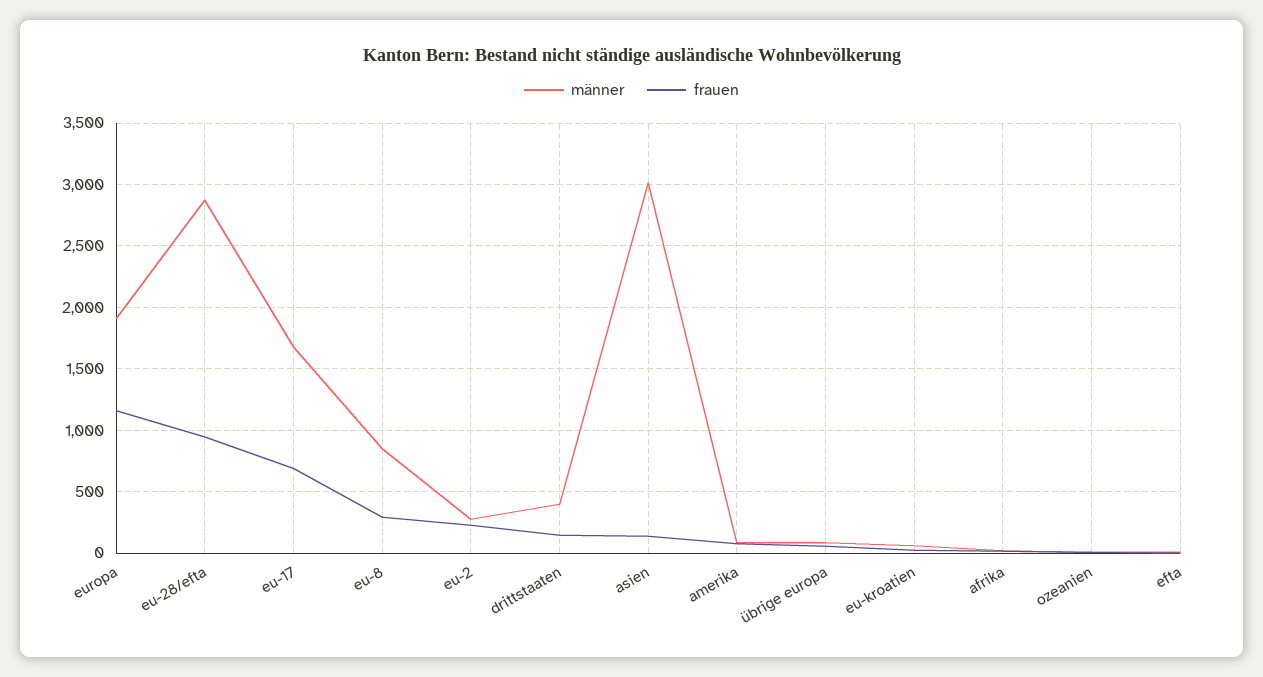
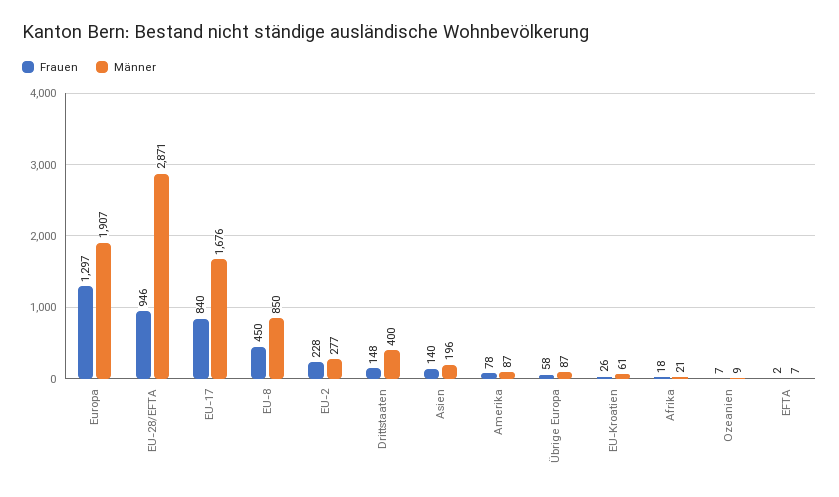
  {
    "männer": {
      "europa": 1907,
      "eu-28/efta": 2871,
      "eu-17": 1676,
      "eu-8": 850,
      "eu-2": 277,
      "drittstaaten": 400,
-     "asien": 3000,
+     "asien": 196,
      "amerika": 87,
      "übrige europa": 87,
      "eu-kroatien": 61,
      "afrika": 21,
      "ozeanien": 9,
      "efta": 7
    },
    "frauen": {
-     "europa": 1150,
+     "europa": 1297,
      "eu-28/efta": 946,
-     "eu-17": 700,
+     "eu-17": 840,
-     "eu-8": 300,
+     "eu-8": 450,
      "eu-2": 228,
      "drittstaaten": 148,
      "asien": 140,
      "amerika": 78,
      "übrige europa": 58,
      "eu-kroatien": 26,
      "afrika": 18,
      "ozeanien": 7,
      "efta": 2
    }
  }

